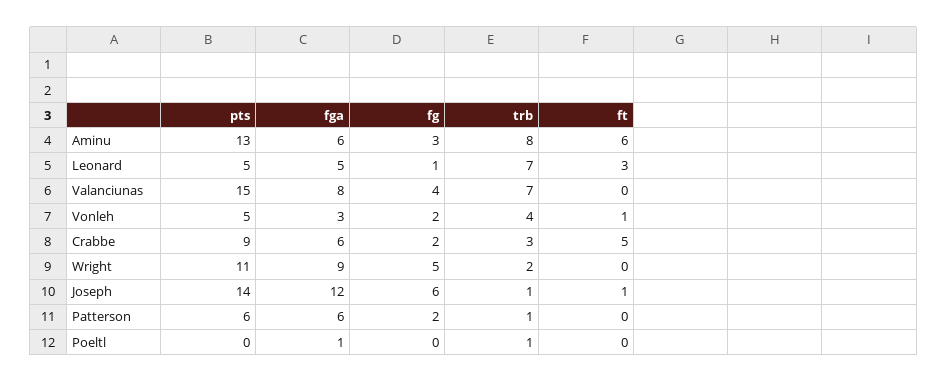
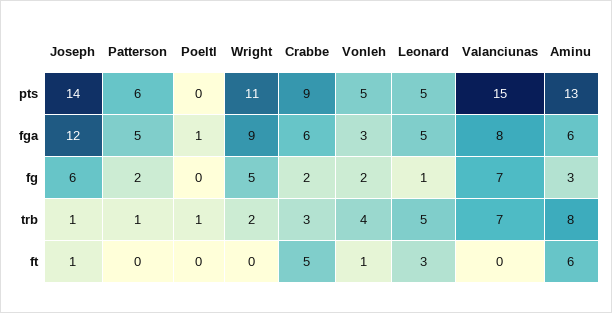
  {
    "pts": {
      "Aminu": 13,
      "Leonard": 5,
      "Valanciunas": 15,
      "Vonleh": 5,
      "Crabbe": 9,
      "Wright": 11,
      "Joseph": 14,
      "Patterson": 6,
      "Poeltl": 0
    },
    "fga": {
      "Aminu": 6,
      "Leonard": 5,
      "Valanciunas": 8,
      "Vonleh": 3,
      "Crabbe": 6,
      "Wright": 9,
      "Joseph": 12,
-     "Patterson": 6,
+     "Patterson": 5,
      "Poeltl": 1
    },
    "fg": {
      "Aminu": 3,
      "Leonard": 1,
-     "Valanciunas": 4,
+     "Valanciunas": 7,
      "Vonleh": 2,
      "Crabbe": 2,
      "Wright": 5,
      "Joseph": 6,
      "Patterson": 2,
      "Poeltl": 0
    },
    "trb": {
      "Aminu": 8,
-     "Leonard": 7,
+     "Leonard": 5,
      "Valanciunas": 7,
      "Vonleh": 4,
      "Crabbe": 3,
      "Wright": 2,
      "Joseph": 1,
      "Patterson": 1,
      "Poeltl": 1
    },
    "ft": {
      "Aminu": 6,
      "Leonard": 3,
      "Valanciunas": 0,
      "Vonleh": 1,
      "Crabbe": 5,
      "Wright": 0,
      "Joseph": 1,
      "Patterson": 0,
      "Poeltl": 0
    }
  }

